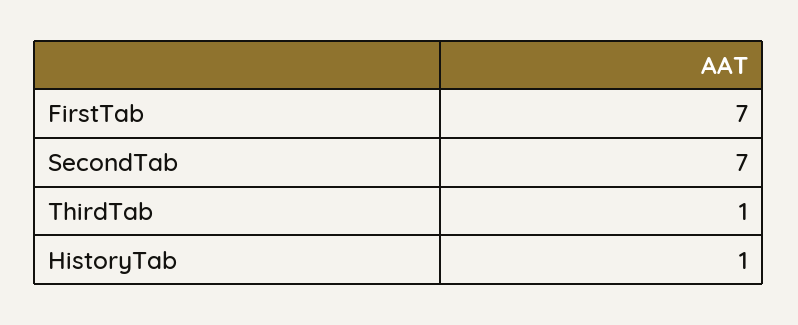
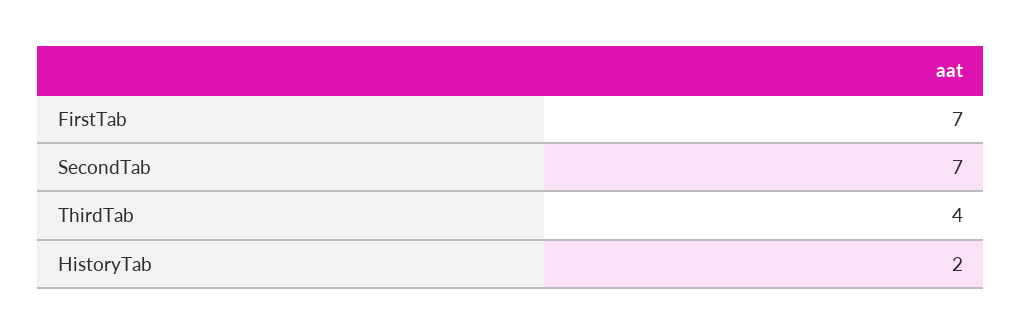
  {
    "FirstTab": 7,
    "SecondTab": 7,
-   "ThirdTab": 1,
+   "ThirdTab": 4,
-   "HistoryTab": 1
+   "HistoryTab": 2
  }

